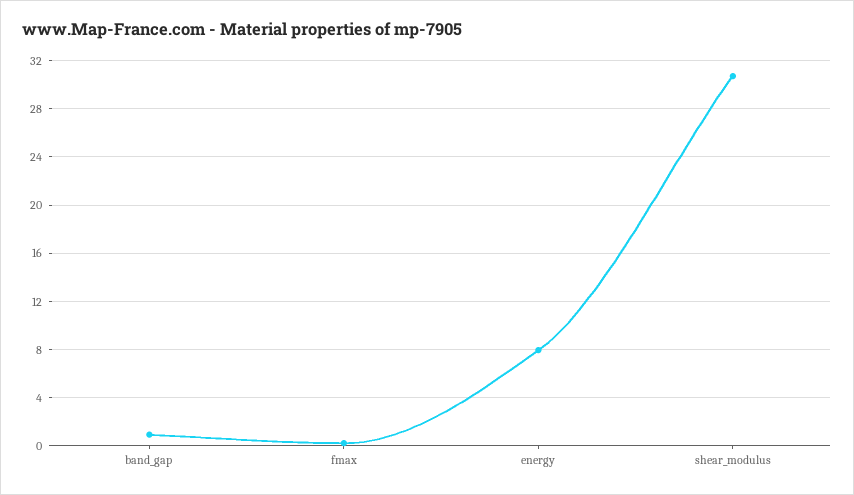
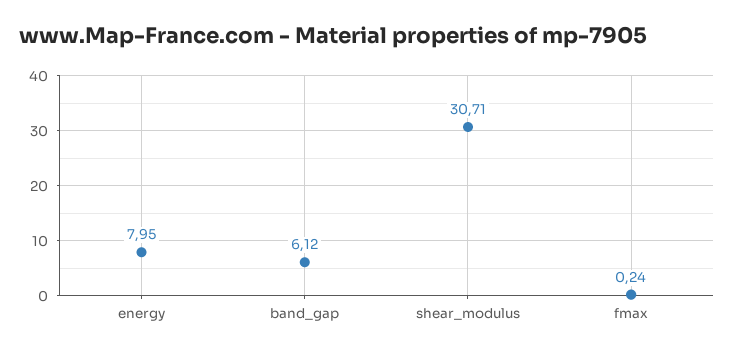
  {
-   "band_gap": 1,
+   "band_gap": 6.12,
    "fmax": 0.24,
    "energy": 7.95,
    "shear_modulus": 30.71
  }

